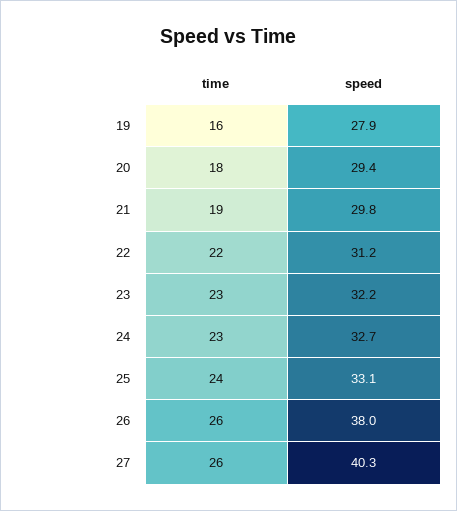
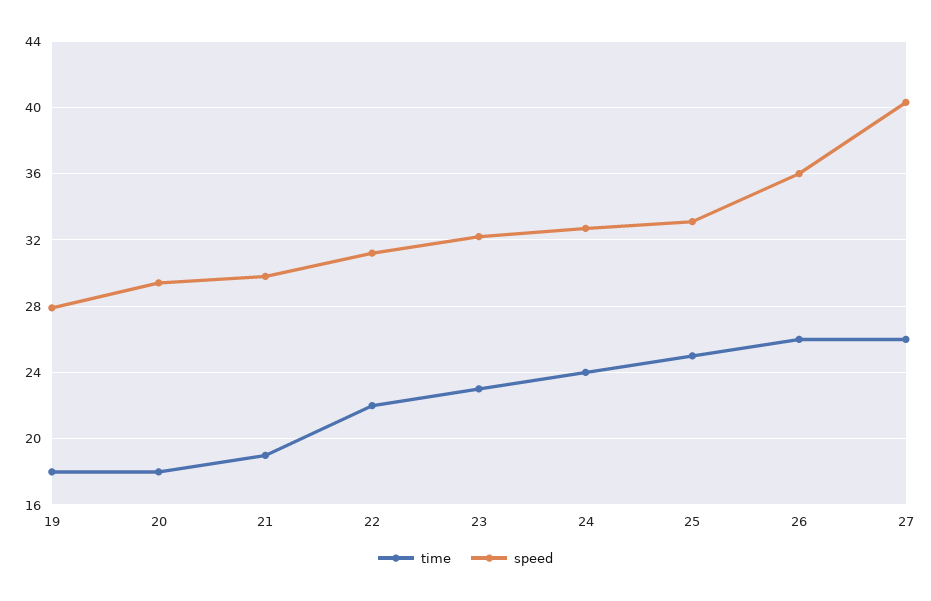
  {
    "time": {
-     "19": 16,
+     "19": 18,
      "20": 18,
      "21": 19,
      "22": 22,
      "23": 23,
-     "24": 23,
+     "24": 24,
-     "25": 24,
+     "25": 25,
      "26": 26,
      "27": 26
    },
    "speed": {
      "19": 27.9,
      "20": 29.4,
      "21": 29.8,
      "22": 31.2,
      "23": 32.2,
      "24": 32.7,
      "25": 33.1,
-     "26": 38,
+     "26": 36,
      "27": 40.3
    }
  }

